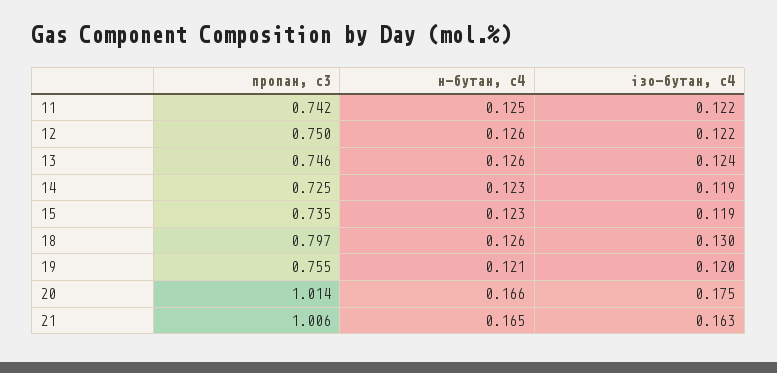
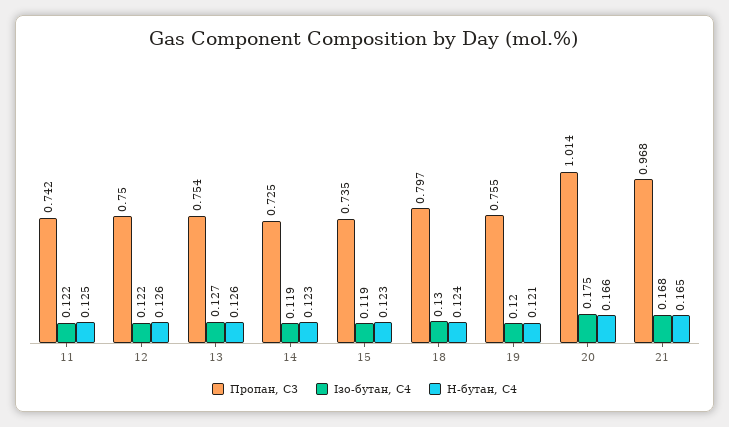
  {
    "пропан, c3": {
      "11": 0.742,
      "12": 0.75,
-     "13": 0.746,
+     "13": 0.754,
      "14": 0.725,
      "15": 0.735,
      "18": 0.797,
      "19": 0.755,
      "20": 1.014,
-     "21": 1.006
+     "21": 0.968
    },
    "н-бутан, c4": {
      "11": 0.125,
      "12": 0.126,
      "13": 0.126,
      "14": 0.123,
      "15": 0.123,
-     "18": 0.126,
+     "18": 0.124,
      "19": 0.121,
      "20": 0.166,
      "21": 0.165
    },
    "ізо-бутан, c4": {
      "11": 0.122,
      "12": 0.122,
-     "13": 0.124,
+     "13": 0.127,
      "14": 0.119,
      "15": 0.119,
      "18": 0.13,
      "19": 0.12,
      "20": 0.175,
-     "21": 0.163
+     "21": 0.168
    }
  }

